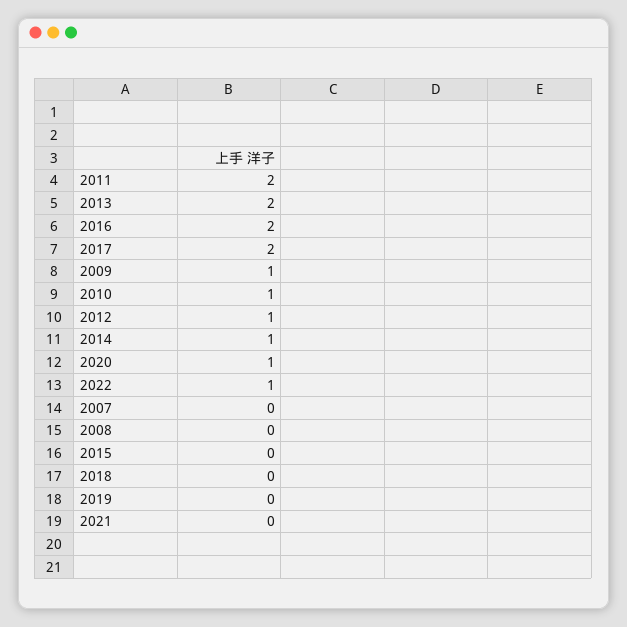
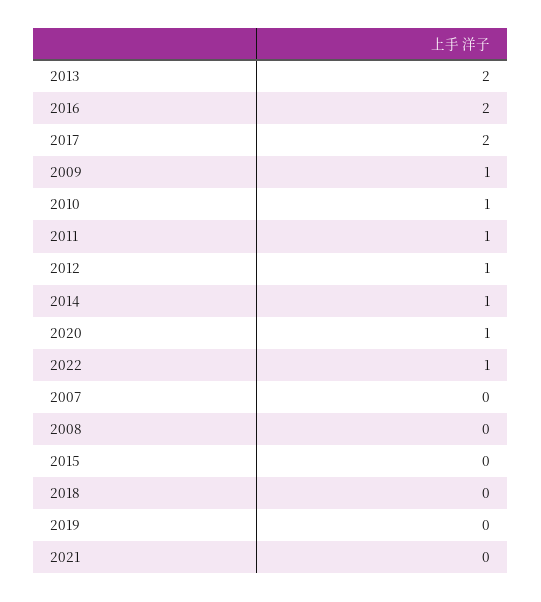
  {
-   "2011": 2,
+   "2011": 1,
    "2013": 2,
    "2016": 2,
    "2017": 2,
    "2009": 1,
    "2010": 1,
    "2012": 1,
    "2014": 1,
    "2020": 1,
    "2022": 1,
    "2007": 0,
    "2008": 0,
    "2015": 0,
    "2018": 0,
    "2019": 0,
    "2021": 0
  }

